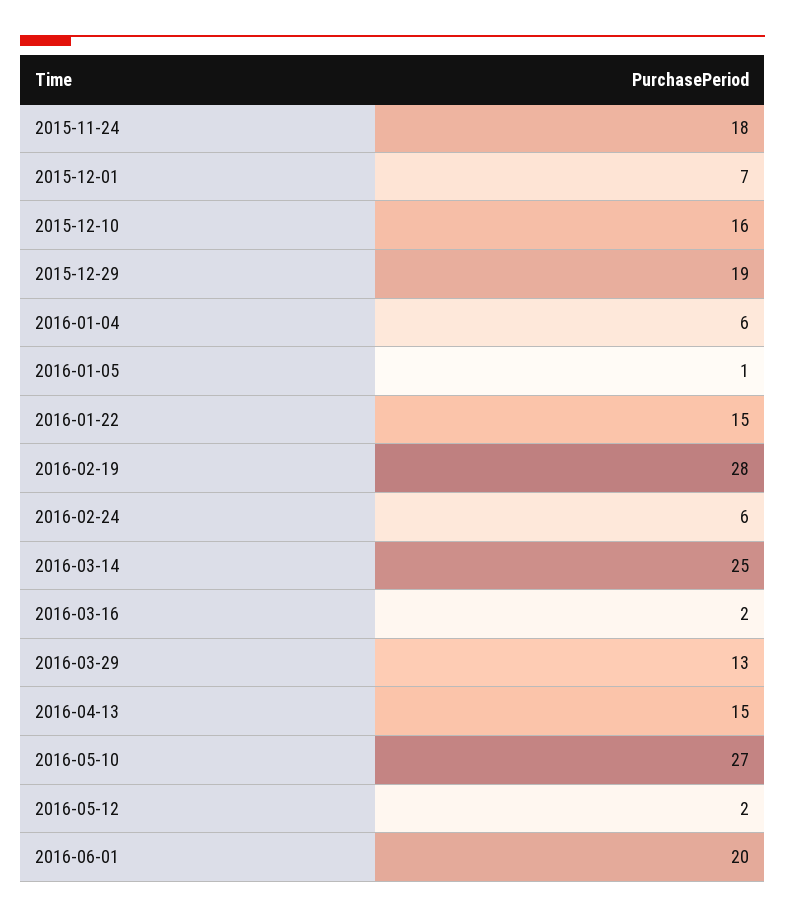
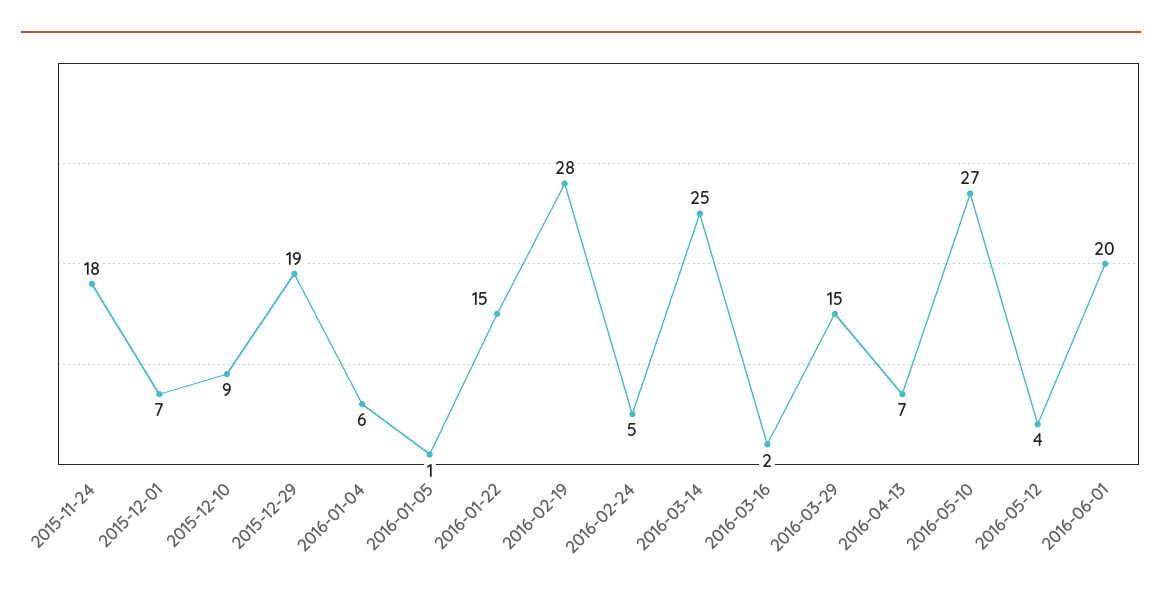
  {
    "2015-11-24": 18,
    "2015-12-01": 7,
-   "2015-12-10": 16,
+   "2015-12-10": 9,
    "2015-12-29": 19,
    "2016-01-04": 6,
    "2016-01-05": 1,
    "2016-01-22": 15,
    "2016-02-19": 28,
-   "2016-02-24": 6,
+   "2016-02-24": 5,
    "2016-03-14": 25,
    "2016-03-16": 2,
-   "2016-03-29": 13,
+   "2016-03-29": 15,
-   "2016-04-13": 15,
+   "2016-04-13": 7,
    "2016-05-10": 27,
-   "2016-05-12": 2,
+   "2016-05-12": 4,
    "2016-06-01": 20
  }

